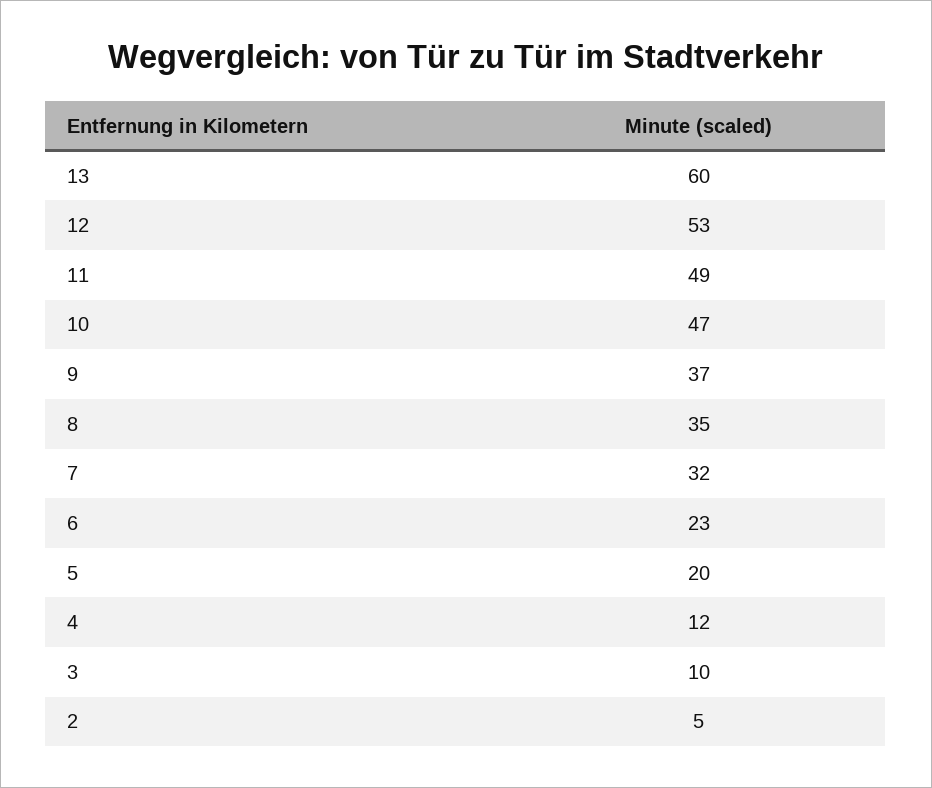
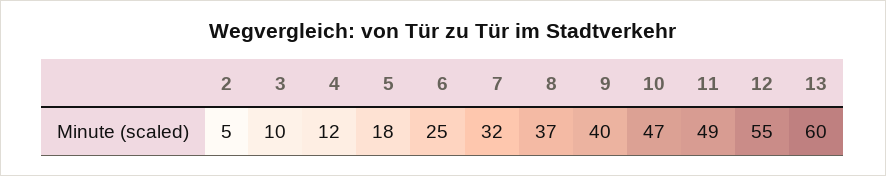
  {
    "13": 60,
-   "12": 53,
+   "12": 55,
    "11": 49,
    "10": 47,
-   "9": 37,
+   "9": 40,
-   "8": 35,
+   "8": 37,
    "7": 32,
-   "6": 23,
+   "6": 25,
-   "5": 20,
+   "5": 18,
    "4": 12,
    "3": 10,
    "2": 5
  }

